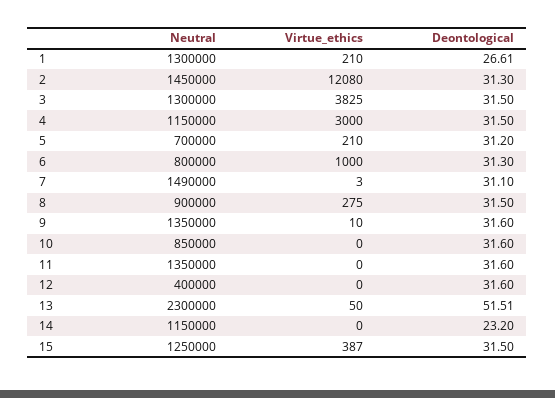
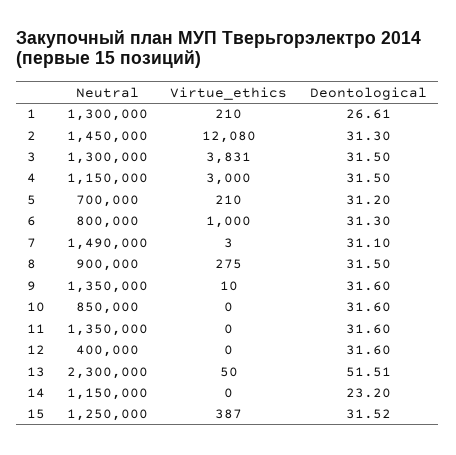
  {
    "Neutral": {
      "1": 1300000,
      "2": 1450000,
      "3": 1300000,
      "4": 1150000,
      "5": 700000,
      "6": 800000,
      "7": 1490000,
      "8": 900000,
      "9": 1350000,
      "10": 850000,
      "11": 1350000,
      "12": 400000,
      "13": 2300000,
      "14": 1150000,
      "15": 1250000
    },
    "Virtue_ethics": {
      "1": 210,
      "2": 12080,
-     "3": 3825,
+     "3": 3831,
      "4": 3000,
      "5": 210,
      "6": 1000,
      "7": 3,
      "8": 275,
      "9": 10,
      "10": 0,
      "11": 0,
      "12": 0,
      "13": 50,
      "14": 0,
      "15": 387
    },
    "Deontological": {
      "1": 26.61,
      "2": 31.3,
      "3": 31.5,
      "4": 31.5,
      "5": 31.2,
      "6": 31.3,
      "7": 31.1,
      "8": 31.5,
      "9": 31.6,
      "10": 31.6,
      "11": 31.6,
      "12": 31.6,
      "13": 51.51,
      "14": 23.2,
-     "15": 31.5
+     "15": 31.52
    }
  }

